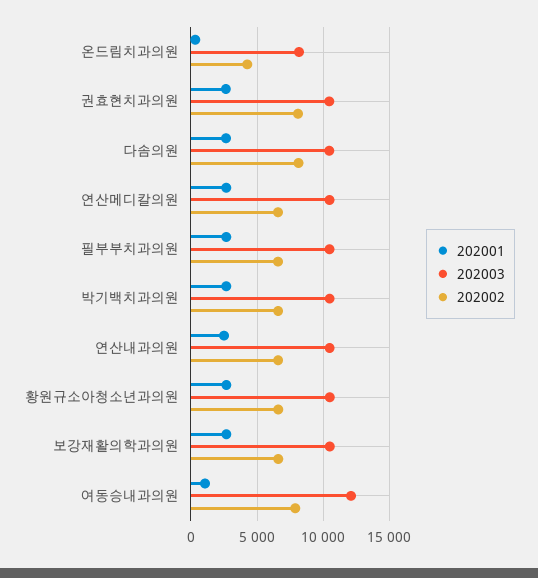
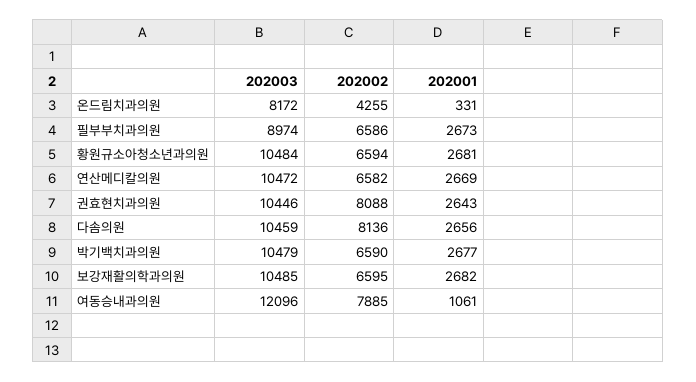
  {
    "202001": {
      "온드림치과의원": 331,
      "권효현치과의원": 2643,
      "다솜의원": 2656,
      "연산메디칼의원": 2669,
      "필부부치과의원": 2673,
      "박기백치과의원": 2677,
-     "연산내과의원": 2500,
      "황원규소아청소년과의원": 2681,
      "보강재활의학과의원": 2682,
      "여동승내과의원": 1061
    },
    "202003": {
      "온드림치과의원": 8172,
      "권효현치과의원": 10446,
      "다솜의원": 10459,
      "연산메디칼의원": 10472,
-     "필부부치과의원": 10500,
+     "필부부치과의원": 8974,
      "박기백치과의원": 10479,
-     "연산내과의원": 10500,
      "황원규소아청소년과의원": 10484,
      "보강재활의학과의원": 10485,
      "여동승내과의원": 12096
    },
    "202002": {
      "온드림치과의원": 4255,
      "권효현치과의원": 8088,
      "다솜의원": 8136,
      "연산메디칼의원": 6582,
      "필부부치과의원": 6586,
      "박기백치과의원": 6590,
-     "연산내과의원": 6500,
      "황원규소아청소년과의원": 6594,
      "보강재활의학과의원": 6595,
      "여동승내과의원": 7885
    }
  }

